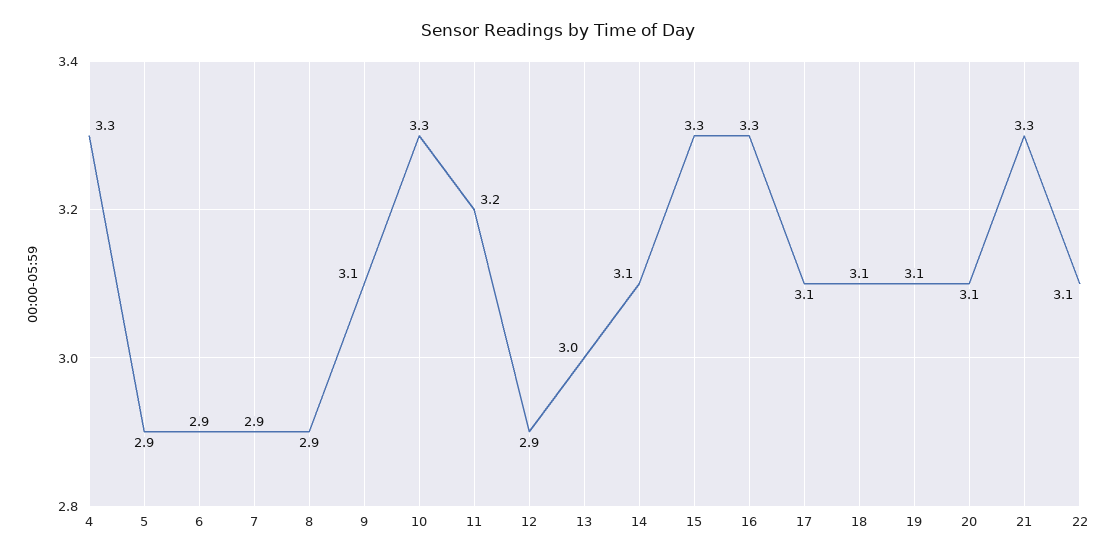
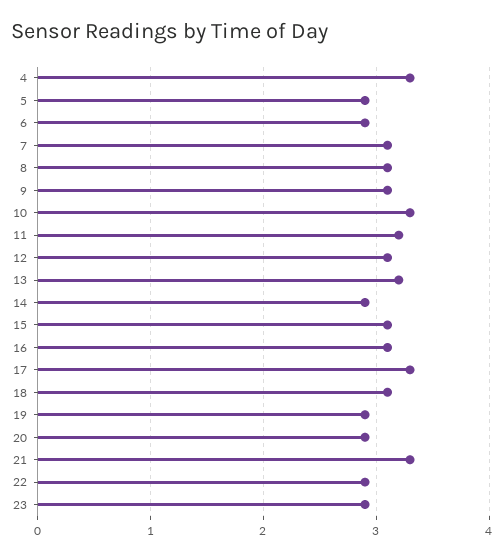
  {
    "4": 3.3,
    "5": 2.9,
    "6": 2.9,
-   "7": 2.9,
+   "7": 3.1,
-   "8": 2.9,
+   "8": 3.1,
    "9": 3.1,
    "10": 3.3,
    "11": 3.2,
-   "12": 2.9,
+   "12": 3.1,
-   "13": 3,
+   "13": 3.2,
-   "14": 3.1,
+   "14": 2.9,
-   "15": 3.3,
+   "15": 3.1,
-   "16": 3.3,
+   "16": 3.1,
-   "17": 3.1,
+   "17": 3.3,
    "18": 3.1,
-   "19": 3.1,
+   "19": 2.9,
-   "20": 3.1,
+   "20": 2.9,
    "21": 3.3,
-   "22": 3.1
+   "22": 2.9,
+   "23": 2.9
  }

